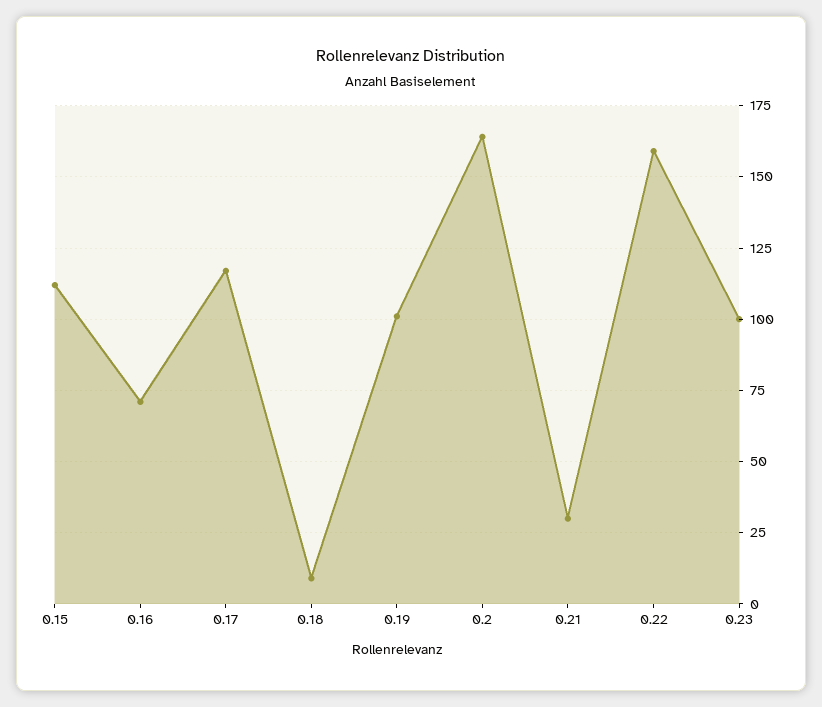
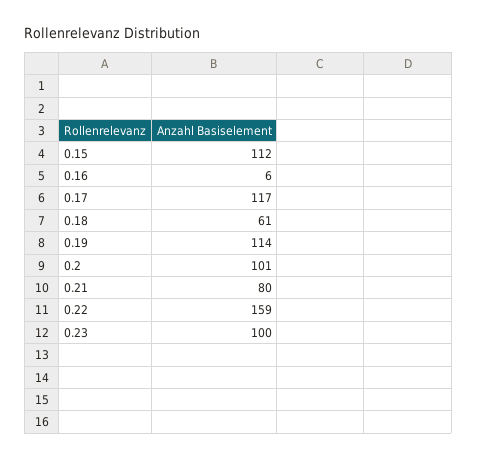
  {
    "0.15": 112,
-   "0.16": 70,
+   "0.16": 6,
    "0.17": 117,
-   "0.18": 10,
+   "0.18": 61,
-   "0.19": 100,
+   "0.19": 114,
-   "0.2": 165,
+   "0.2": 101,
-   "0.21": 30,
+   "0.21": 80,
    "0.22": 159,
    "0.23": 100
  }

